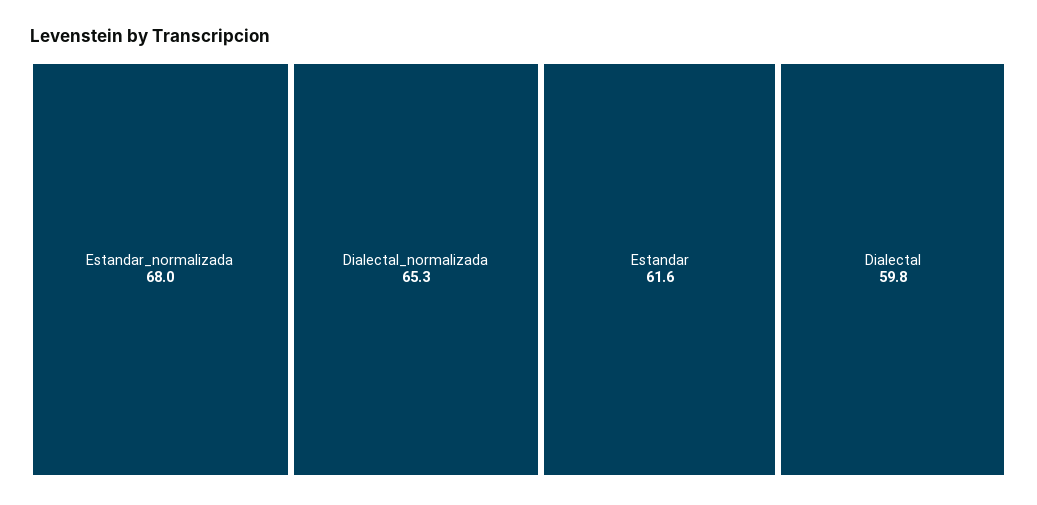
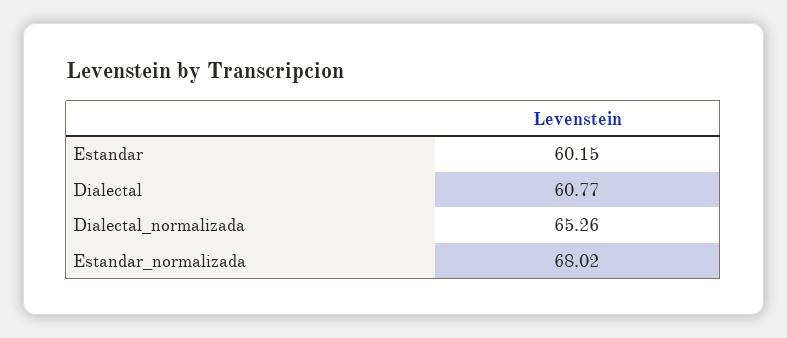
  {
    "Estandar_normalizada": 68.02,
    "Dialectal_normalizada": 65.26,
-   "Estandar": 61.6,
+   "Estandar": 60.15,
-   "Dialectal": 59.8
+   "Dialectal": 60.77
  }

